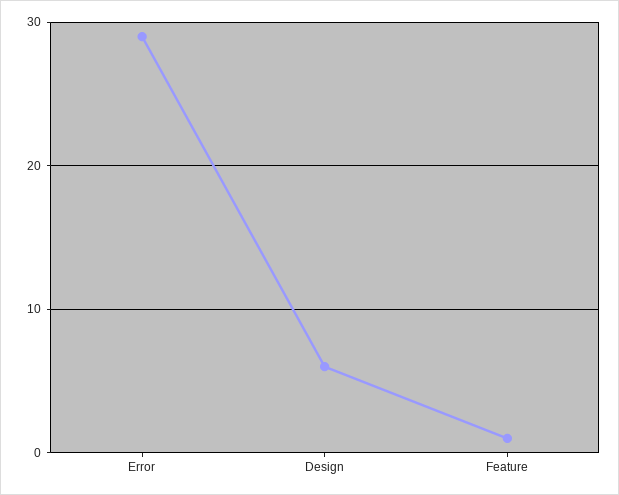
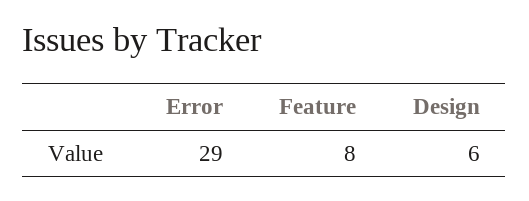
  {
    "Error": 29,
    "Design": 6,
-   "Feature": 1
+   "Feature": 8
  }

